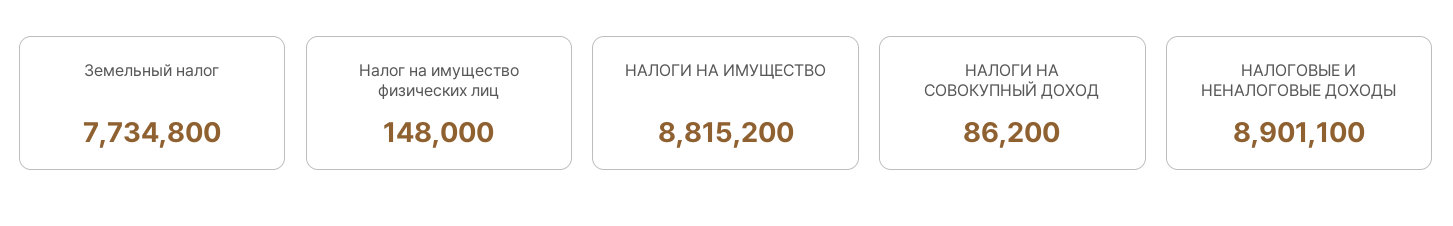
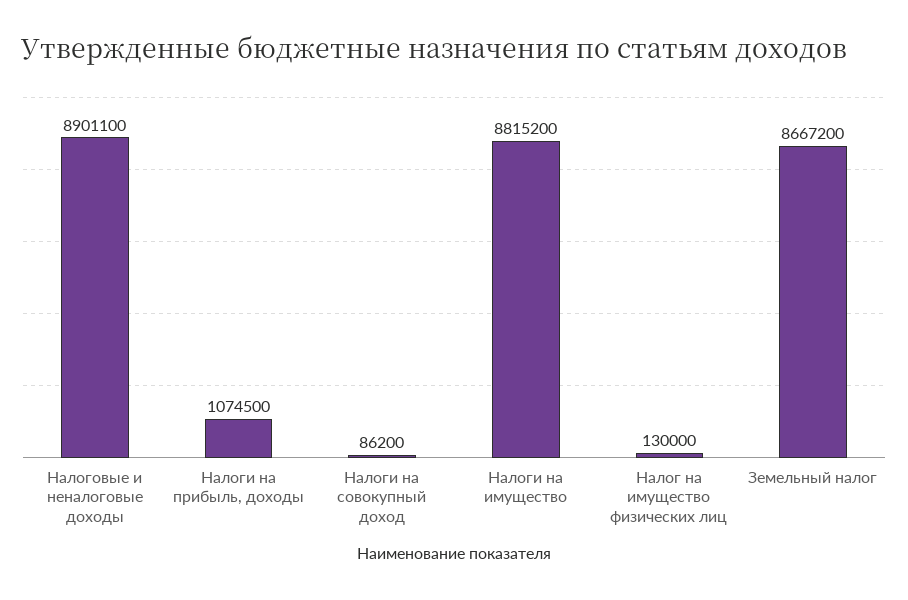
  {
-   "Земельный налог": 7734800,
+   "Земельный налог": 8667200,
-   "Налог на имущество физических лиц": 148000,
+   "Налог на имущество физических лиц": 130000,
    "НАЛОГИ НА ИМУЩЕСТВО": 8815200,
    "НАЛОГИ НА СОВОКУПНЫЙ ДОХОД": 86200,
-   "НАЛОГОВЫЕ И НЕНАЛОГОВЫЕ ДОХОДЫ": 8901100
+   "НАЛОГОВЫЕ И НЕНАЛОГОВЫЕ ДОХОДЫ": 8901100,
+   "Налоги на прибыль, доходы": 1074500
  }

